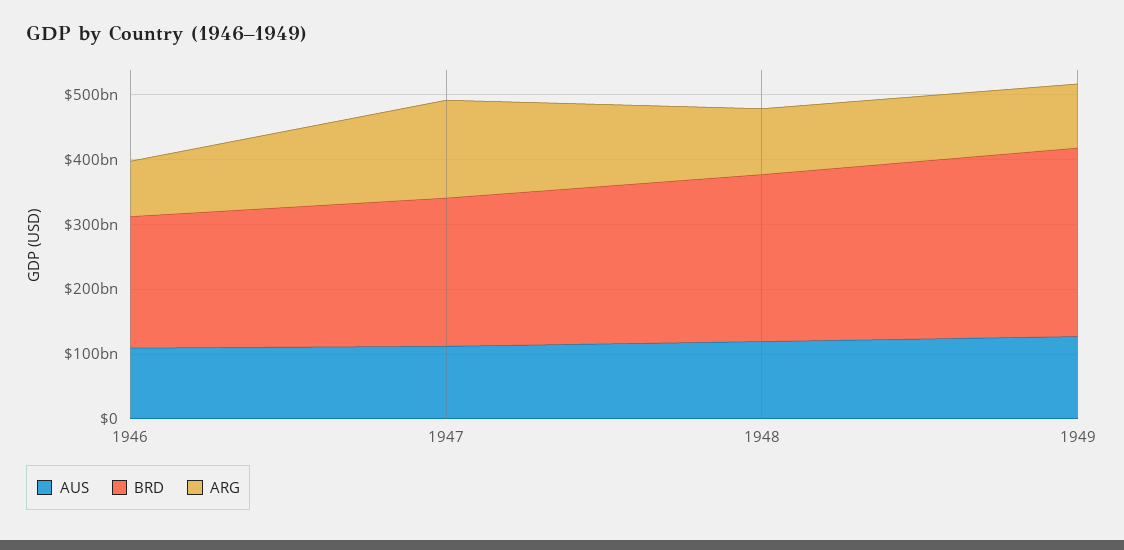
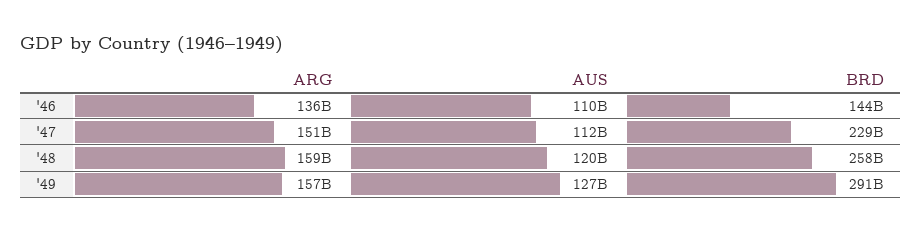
  {
    "AUS": {
      "1946": 110000000000,
      "1947": 112000000000,
      "1948": 120000000000,
      "1949": 127000000000
    },
    "BRD": {
-     "1946": 200000000000,
+     "1946": 144000000000,
      "1947": 229000000000,
      "1948": 258000000000,
      "1949": 291000000000
    },
    "ARG": {
-     "1946": 80000000000,
+     "1946": 136000000000,
      "1947": 151000000000,
-     "1948": 100000000000,
+     "1948": 159000000000,
-     "1949": 100000000000
+     "1949": 157000000000
    }
  }

